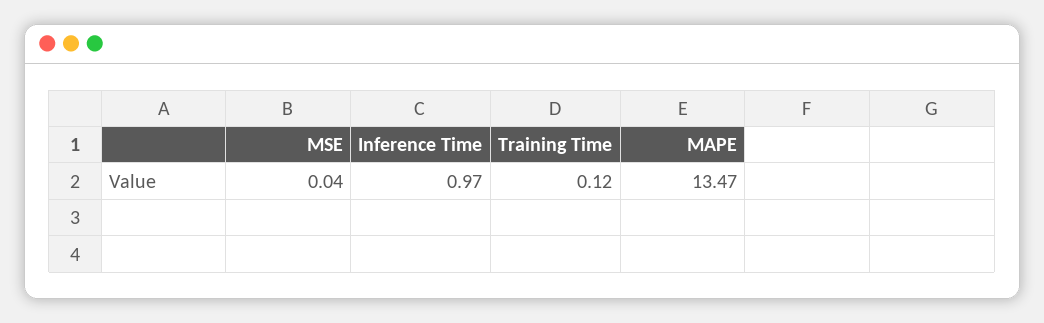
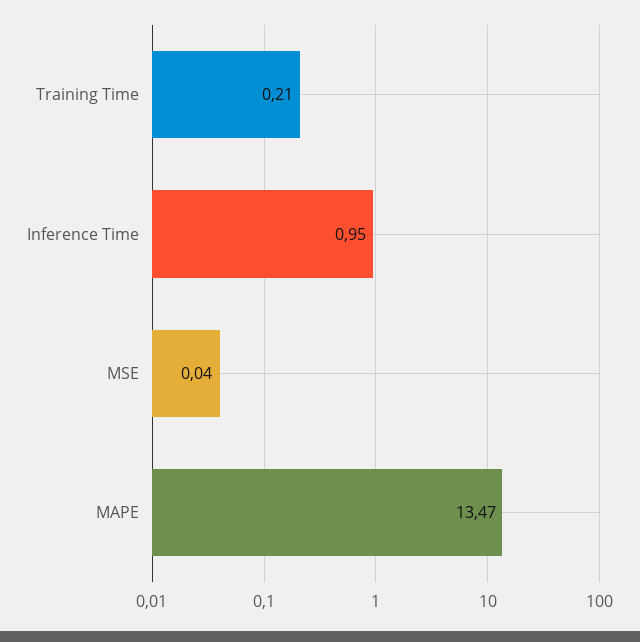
  {
    "MSE": 0.04,
-   "Inference Time": 0.97,
+   "Inference Time": 0.95,
-   "Training Time": 0.12,
+   "Training Time": 0.21,
    "MAPE": 13.47
  }

